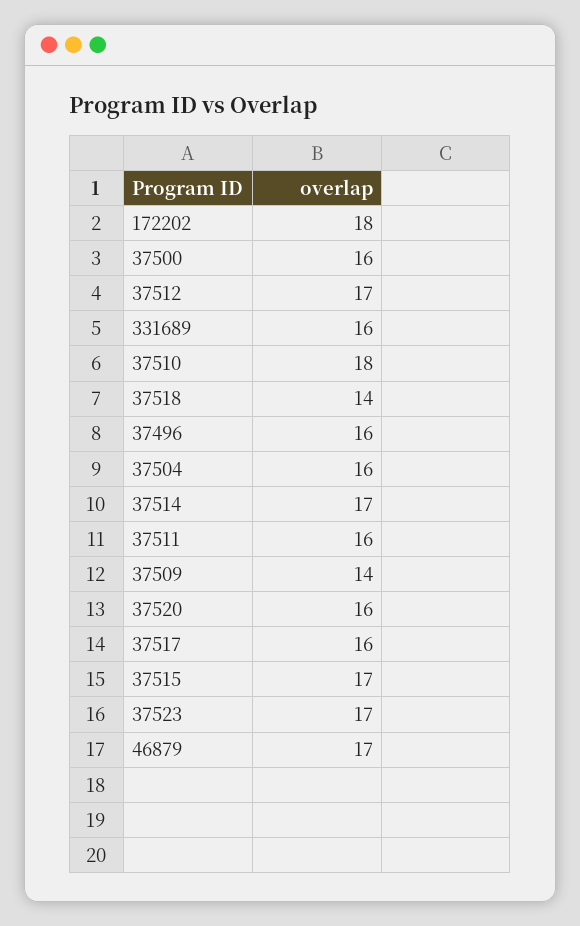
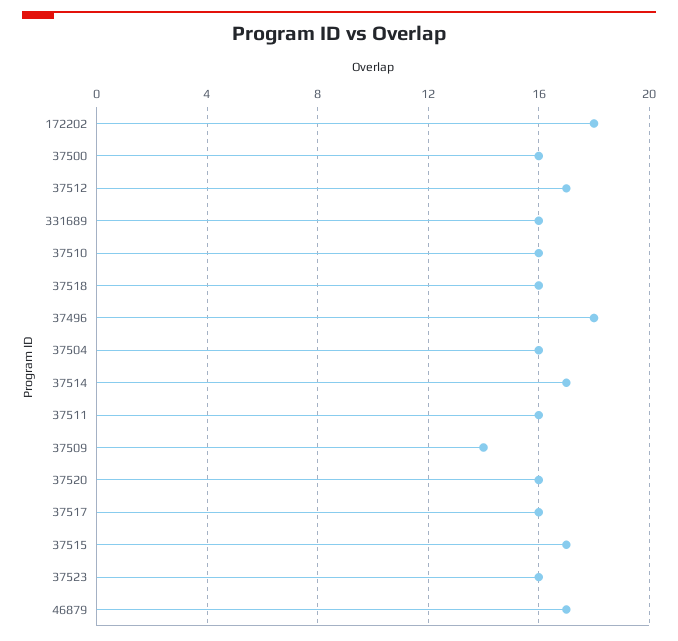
  {
    "172202": 18,
    "37500": 16,
    "37512": 17,
    "331689": 16,
-   "37510": 18,
+   "37510": 16,
-   "37518": 14,
+   "37518": 16,
-   "37496": 16,
+   "37496": 18,
    "37504": 16,
    "37514": 17,
    "37511": 16,
    "37509": 14,
    "37520": 16,
    "37517": 16,
    "37515": 17,
-   "37523": 17,
+   "37523": 16,
    "46879": 17
  }

